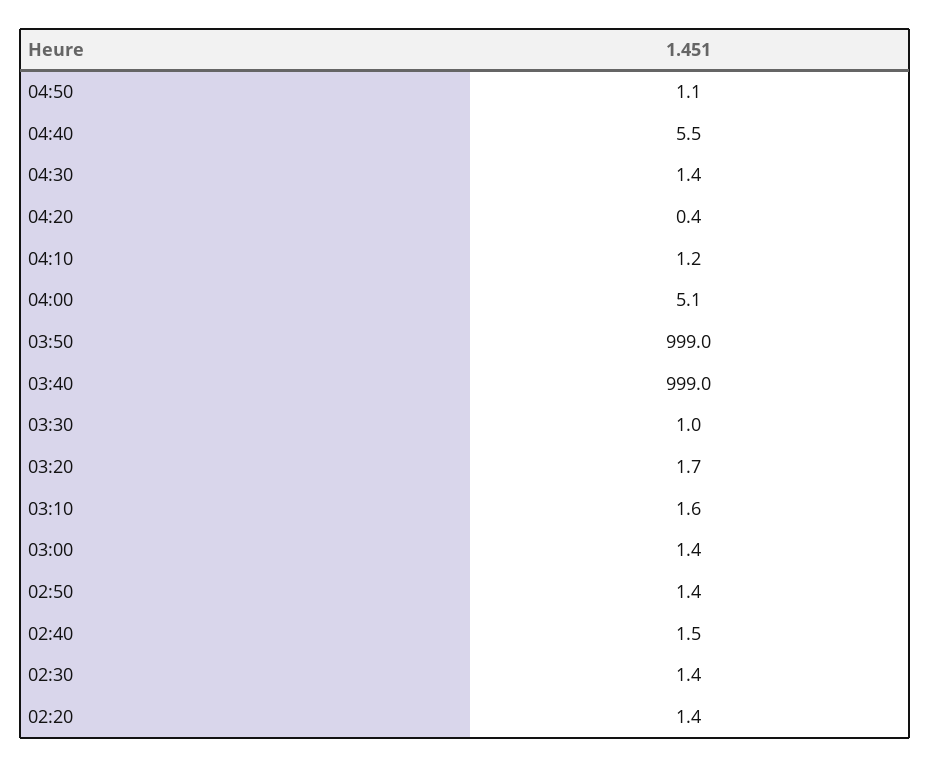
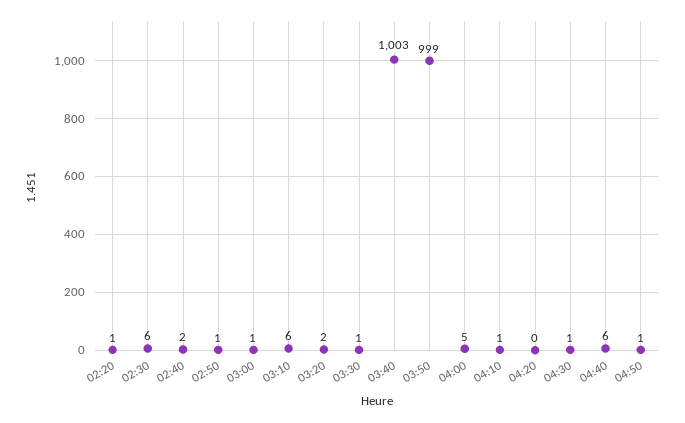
  {
    "04:50": 1.1,
    "04:40": 5.5,
    "04:30": 1.4,
    "04:20": 0.4,
    "04:10": 1.2,
    "04:00": 5.1,
    "03:50": 999,
-   "03:40": 999,
+   "03:40": 1003,
    "03:30": 1,
    "03:20": 1.7,
-   "03:10": 1.6,
+   "03:10": 6,
    "03:00": 1.4,
    "02:50": 1.4,
    "02:40": 1.5,
-   "02:30": 1.4,
+   "02:30": 6,
    "02:20": 1.4
  }

